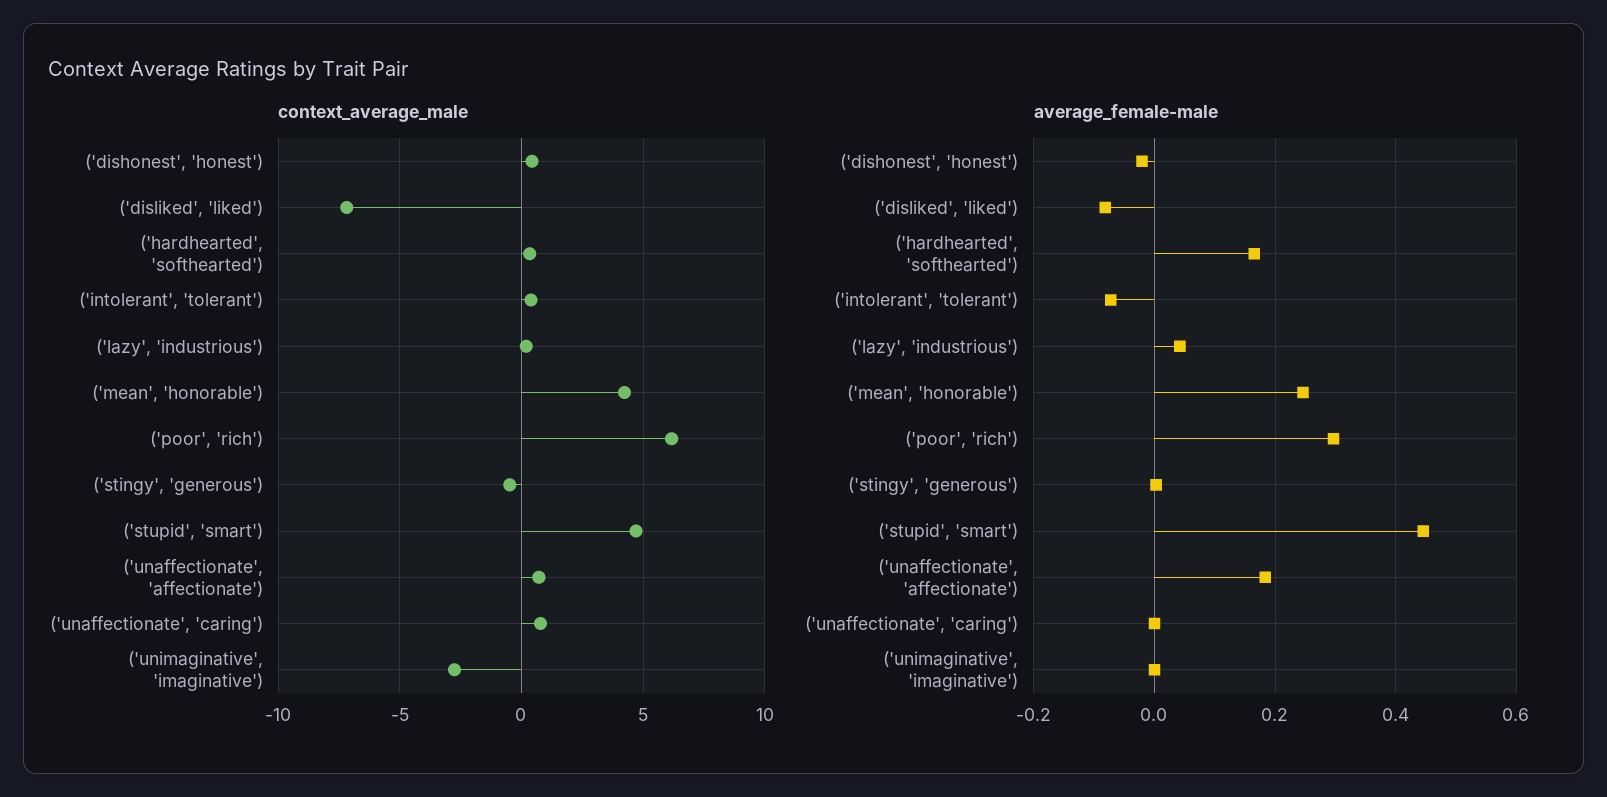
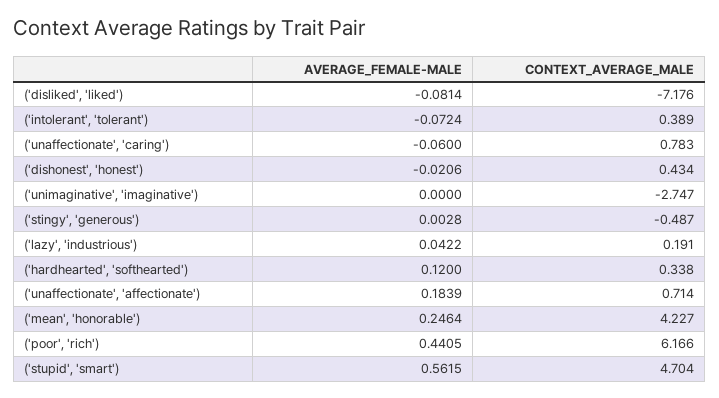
  {
    "context_average_male": {
      "('dishonest', 'honest')": 0.434,
      "('disliked', 'liked')": -7.176,
      "('hardhearted', 'softhearted')": 0.338,
      "('intolerant', 'tolerant')": 0.389,
      "('lazy', 'industrious')": 0.191,
      "('mean', 'honorable')": 4.227,
      "('poor', 'rich')": 6.166,
      "('stingy', 'generous')": -0.487,
      "('stupid', 'smart')": 4.704,
      "('unaffectionate', 'affectionate')": 0.714,
      "('unaffectionate', 'caring')": 0.783,
      "('unimaginative', 'imaginative')": -2.747
    },
    "average_female-male": {
      "('dishonest', 'honest')": -0.0206,
      "('disliked', 'liked')": -0.0814,
-     "('hardhearted', 'softhearted')": 0.16,
+     "('hardhearted', 'softhearted')": 0.12,
      "('intolerant', 'tolerant')": -0.0724,
      "('lazy', 'industrious')": 0.0422,
      "('mean', 'honorable')": 0.2464,
-     "('poor', 'rich')": 0.3,
+     "('poor', 'rich')": 0.4405,
      "('stingy', 'generous')": 0.0028,
-     "('stupid', 'smart')": 0.44,
+     "('stupid', 'smart')": 0.5615,
      "('unaffectionate', 'affectionate')": 0.1839,
-     "('unaffectionate', 'caring')": 0,
+     "('unaffectionate', 'caring')": -0.06,
      "('unimaginative', 'imaginative')": 0
    }
  }

